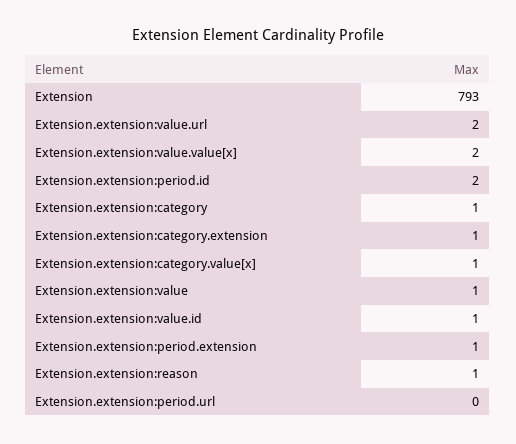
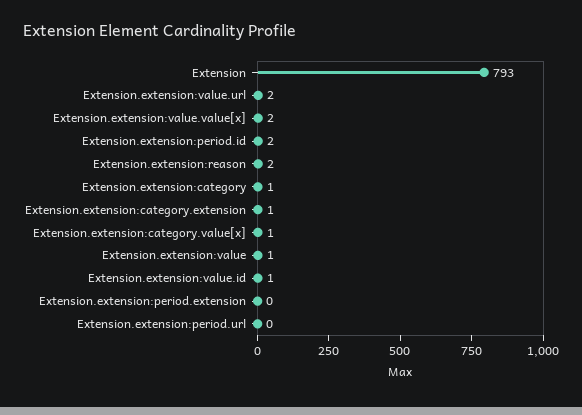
  {
    "Extension": 793,
    "Extension.extension:value.url": 2,
    "Extension.extension:value.value[x]": 2,
    "Extension.extension:period.id": 2,
    "Extension.extension:category": 1,
    "Extension.extension:category.extension": 1,
    "Extension.extension:category.value[x]": 1,
    "Extension.extension:value": 1,
    "Extension.extension:value.id": 1,
-   "Extension.extension:period.extension": 1,
+   "Extension.extension:period.extension": 0,
-   "Extension.extension:reason": 1,
+   "Extension.extension:reason": 2,
    "Extension.extension:period.url": 0
  }

